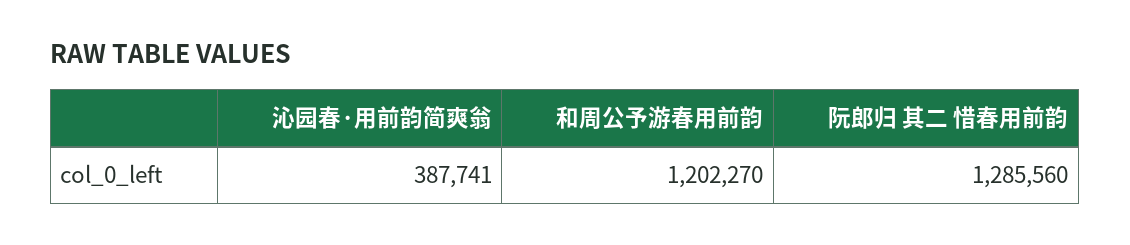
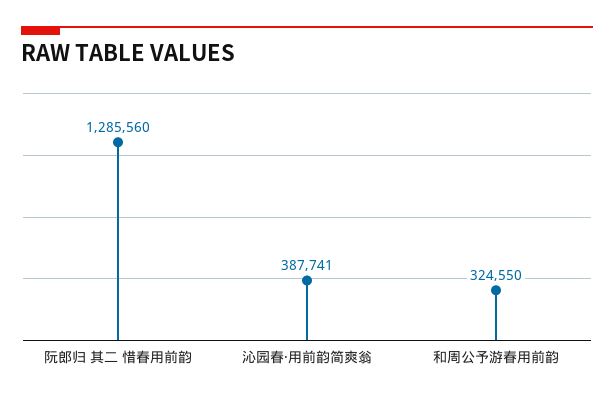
  {
    "沁园春·用前韵简爽翁": 387741,
-   "和周公予游春用前韵": 1202270,
+   "和周公予游春用前韵": 324550,
    "阮郎归 其二 惜春用前韵": 1285560
  }

